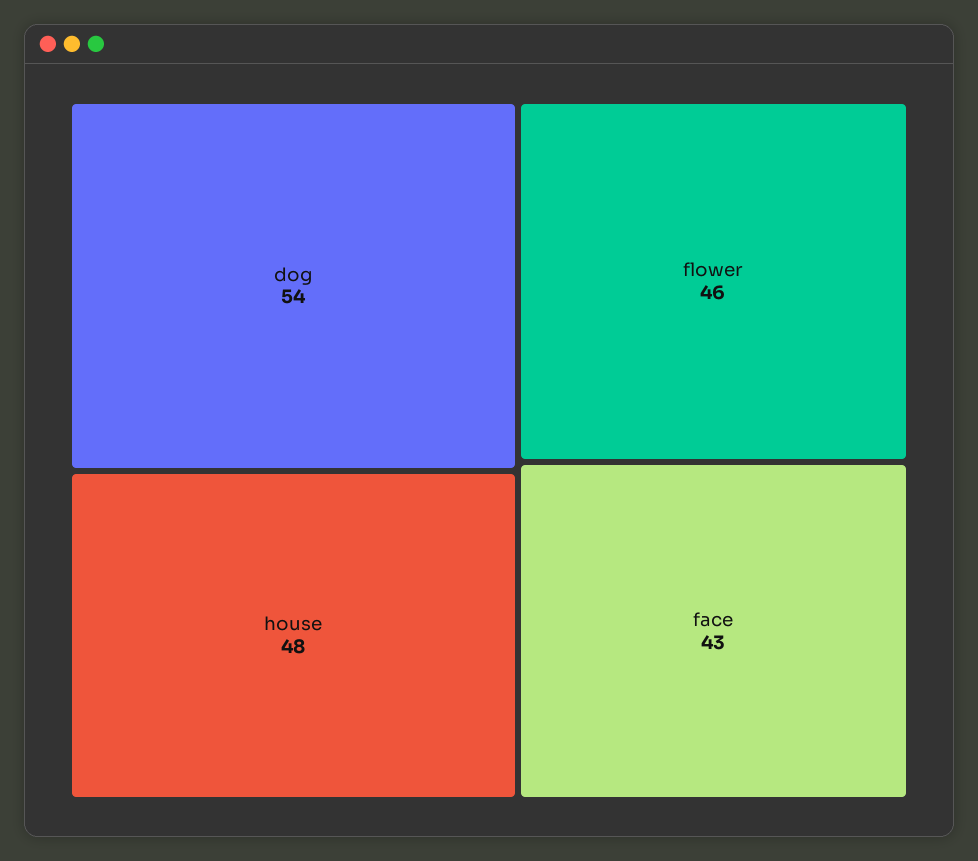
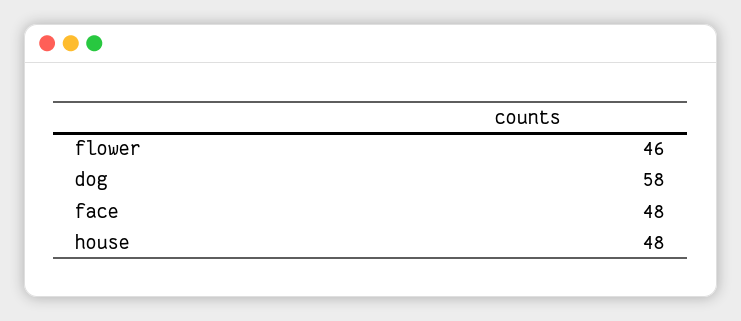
  {
-   "dog": 54,
+   "dog": 58,
    "house": 48,
    "flower": 46,
-   "face": 43
+   "face": 48
  }

